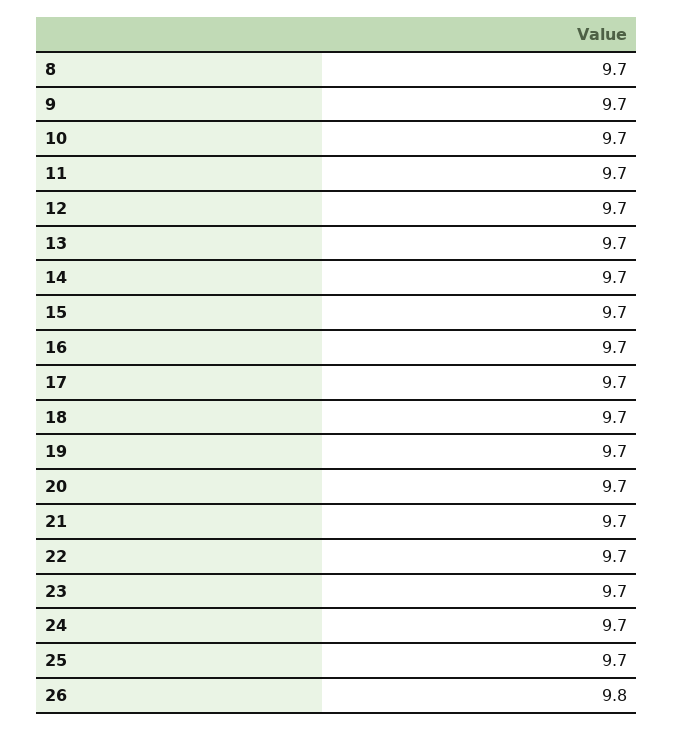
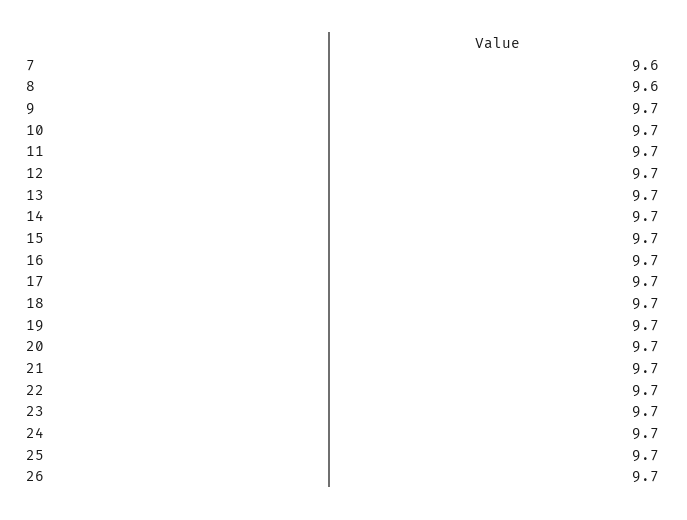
  {
-   "8": 9.7,
+   "8": 9.6,
    "9": 9.7,
    "10": 9.7,
    "11": 9.7,
    "12": 9.7,
    "13": 9.7,
    "14": 9.7,
    "15": 9.7,
    "16": 9.7,
    "17": 9.7,
    "18": 9.7,
    "19": 9.7,
    "20": 9.7,
    "21": 9.7,
    "22": 9.7,
    "23": 9.7,
    "24": 9.7,
    "25": 9.7,
-   "26": 9.8
+   "26": 9.7,
+   "7": 9.6
  }

